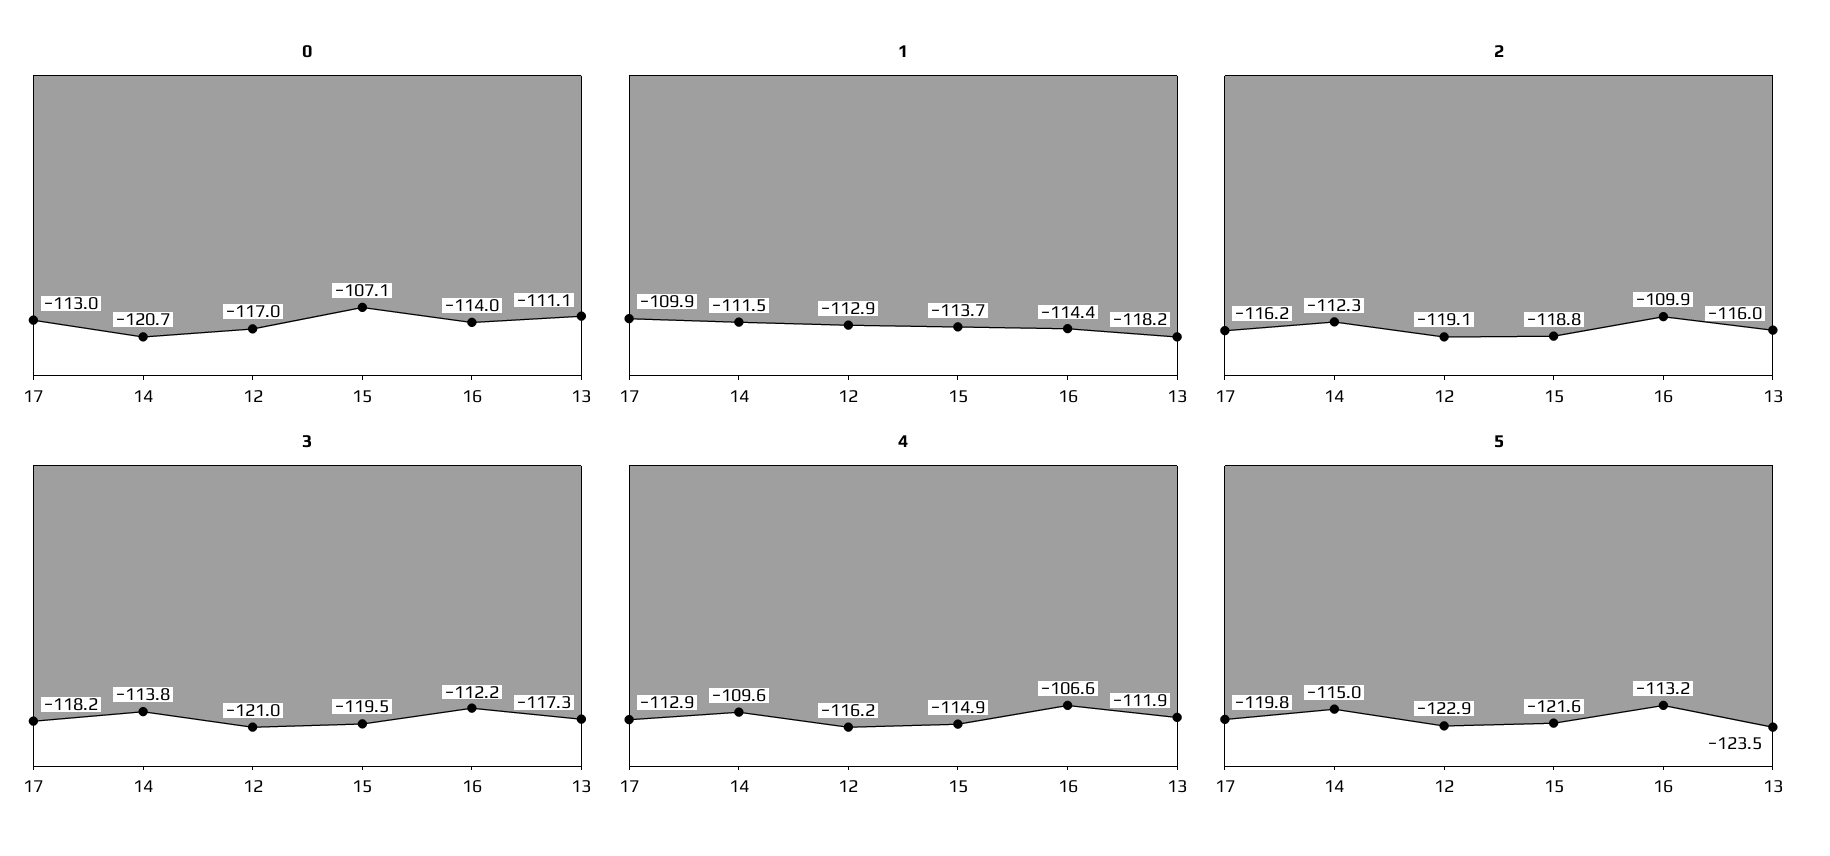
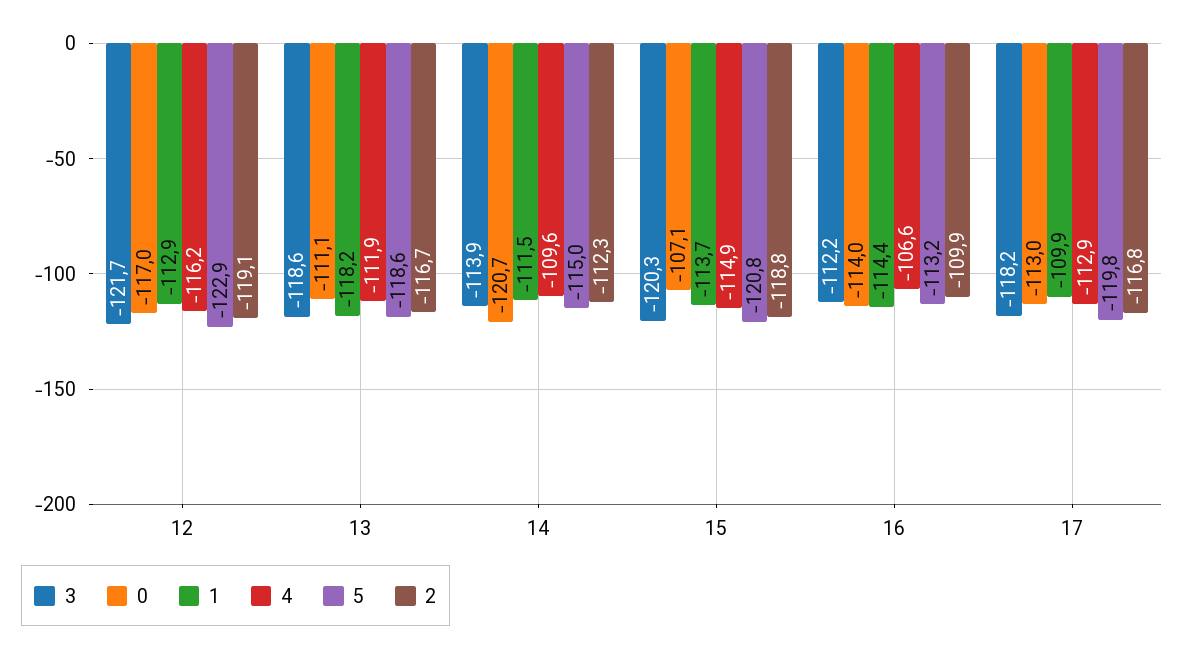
  {
    "0": {
      "17": -113,
      "14": -120.7,
      "12": -117,
      "15": -107.1,
      "16": -114,
      "13": -111.1
    },
    "1": {
      "17": -109.9,
      "14": -111.5,
      "12": -112.9,
      "15": -113.7,
      "16": -114.4,
      "13": -118.2
    },
    "2": {
-     "17": -116.2,
+     "17": -116.8,
      "14": -112.3,
      "12": -119.1,
      "15": -118.8,
      "16": -109.9,
-     "13": -116
+     "13": -116.7
    },
    "3": {
      "17": -118.2,
-     "14": -113.8,
+     "14": -113.9,
-     "12": -121,
+     "12": -121.7,
-     "15": -119.5,
+     "15": -120.3,
      "16": -112.2,
-     "13": -117.3
+     "13": -118.6
    },
    "4": {
      "17": -112.9,
      "14": -109.6,
      "12": -116.2,
      "15": -114.9,
      "16": -106.6,
      "13": -111.9
    },
    "5": {
      "17": -119.8,
      "14": -115,
      "12": -122.9,
-     "15": -121.6,
+     "15": -120.8,
      "16": -113.2,
-     "13": -123.5
+     "13": -118.6
    }
  }

